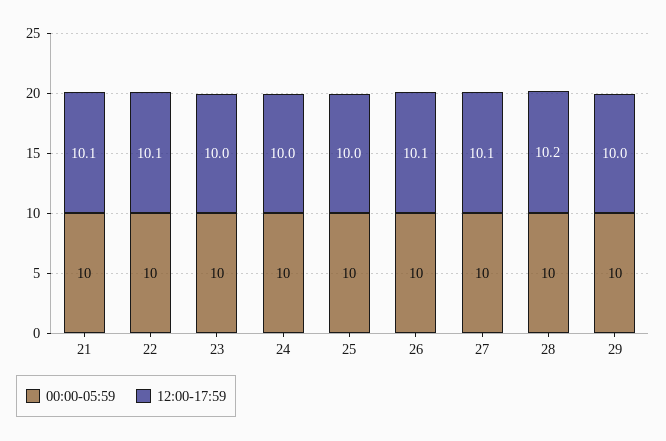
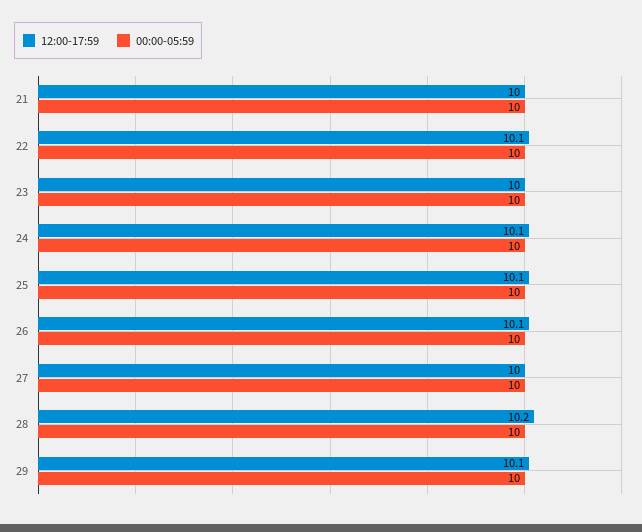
  {
    "00:00-05:59": {
      "21": 10,
      "22": 10,
      "23": 10,
      "24": 10,
      "25": 10,
      "26": 10,
      "27": 10,
      "28": 10,
      "29": 10
    },
    "12:00-17:59": {
-     "21": 10.1,
+     "21": 10,
      "22": 10.1,
      "23": 10,
-     "24": 10,
+     "24": 10.1,
-     "25": 10,
+     "25": 10.1,
      "26": 10.1,
-     "27": 10.1,
+     "27": 10,
      "28": 10.2,
-     "29": 10
+     "29": 10.1
    }
  }

